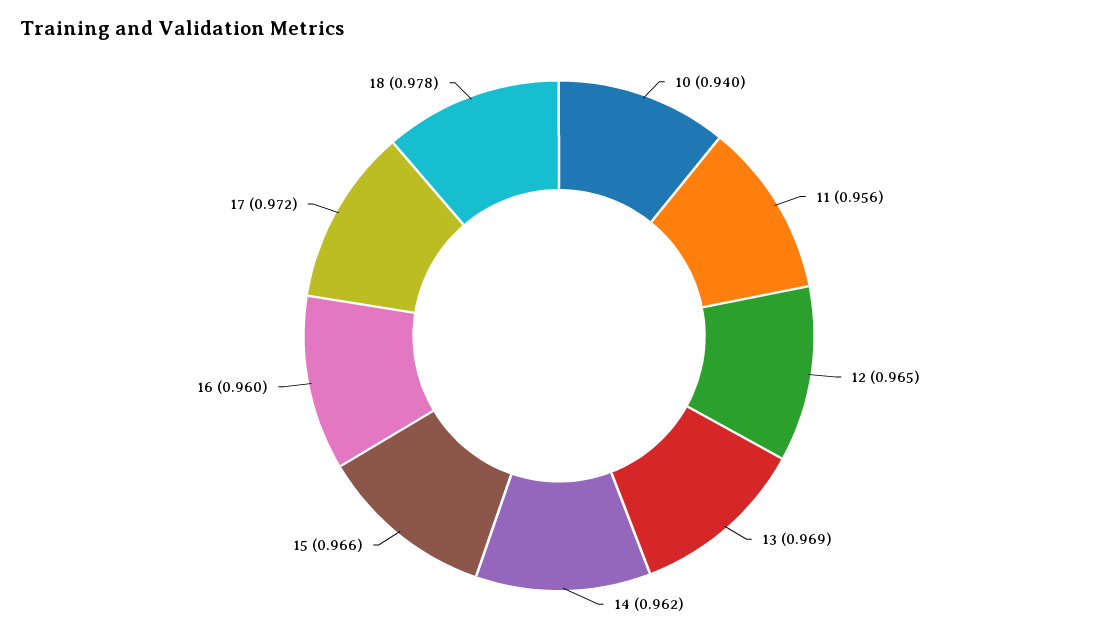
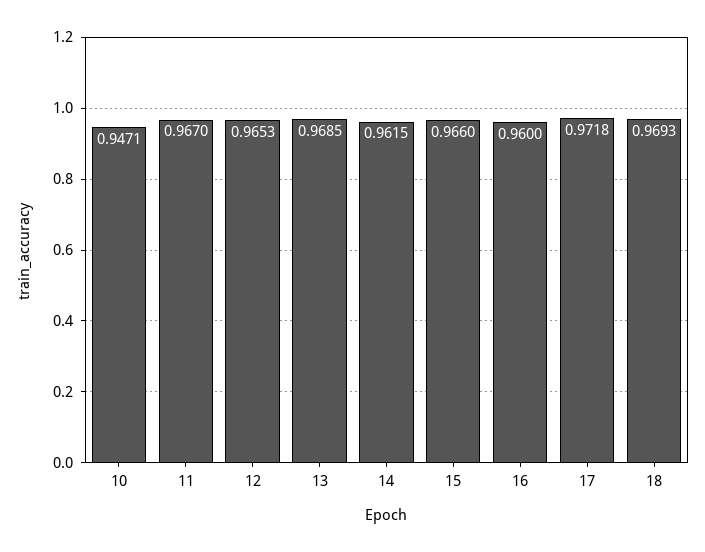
  {
-   "10": 0.94,
+   "10": 0.9471,
-   "11": 0.956,
+   "11": 0.967,
    "12": 0.9653,
    "13": 0.9685,
    "14": 0.9615,
    "15": 0.966,
    "16": 0.96,
    "17": 0.9718,
-   "18": 0.978
+   "18": 0.9693
  }

